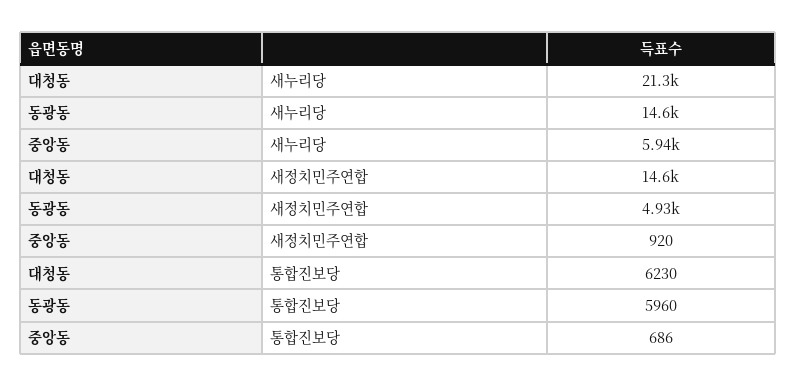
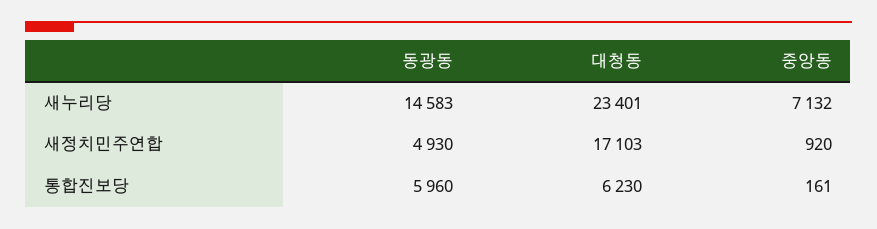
  {
    "대청동": {
-     "새누리당": 21300,
+     "새누리당": 23401,
-     "새정치민주연합": 14600,
+     "새정치민주연합": 17103,
      "통합진보당": 6230
    },
    "동광동": {
      "새누리당": 14583,
      "새정치민주연합": 4930,
      "통합진보당": 5960
    },
    "중앙동": {
-     "새누리당": 5940,
+     "새누리당": 7132,
      "새정치민주연합": 920,
-     "통합진보당": 686
+     "통합진보당": 161
    }
  }

